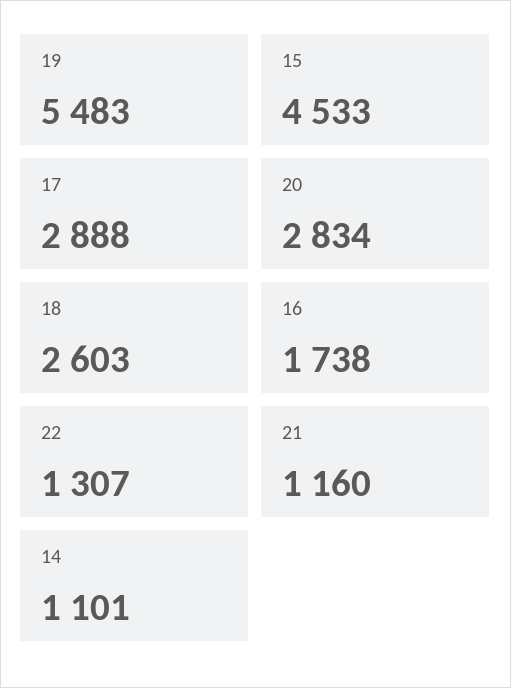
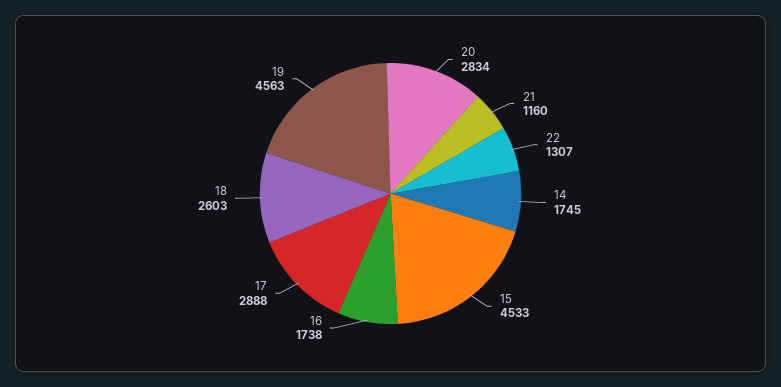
  {
-   "19": 5483,
+   "19": 4563,
    "15": 4533,
    "17": 2888,
    "20": 2834,
    "18": 2603,
    "16": 1738,
    "22": 1307,
    "21": 1160,
-   "14": 1101
+   "14": 1745
  }

